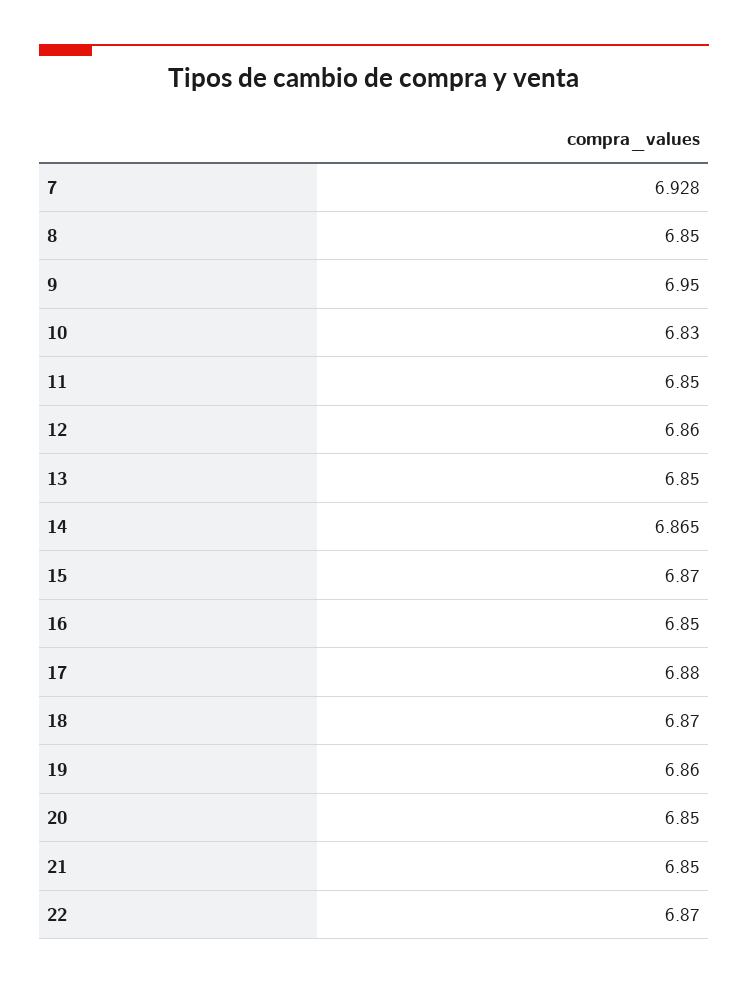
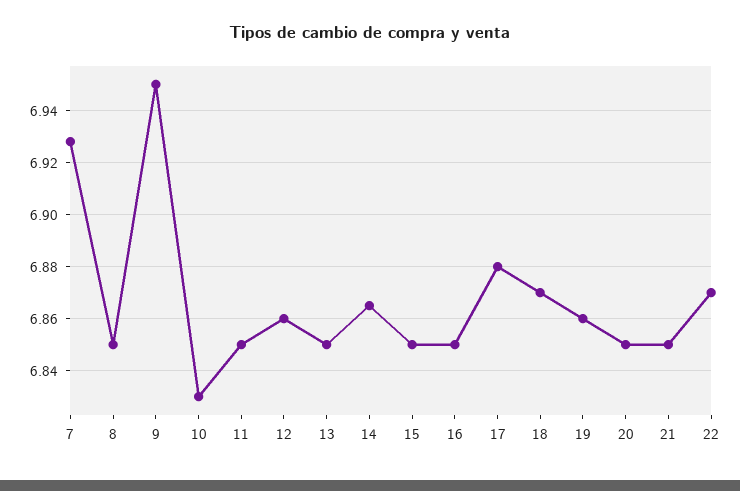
  {
    "7": 6.928,
    "8": 6.85,
    "9": 6.95,
    "10": 6.83,
    "11": 6.85,
    "12": 6.86,
    "13": 6.85,
    "14": 6.865,
-   "15": 6.87,
+   "15": 6.85,
    "16": 6.85,
    "17": 6.88,
    "18": 6.87,
    "19": 6.86,
    "20": 6.85,
    "21": 6.85,
    "22": 6.87
  }

